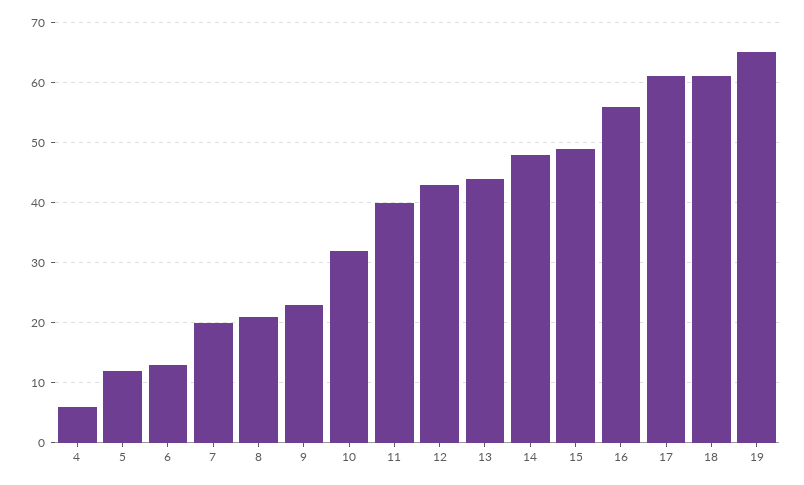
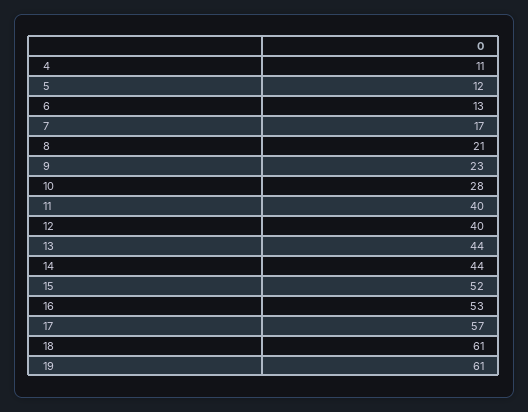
  {
-   "4": 6,
+   "4": 11,
    "5": 12,
    "6": 13,
-   "7": 20,
+   "7": 17,
    "8": 21,
    "9": 23,
-   "10": 32,
+   "10": 28,
    "11": 40,
-   "12": 43,
+   "12": 40,
    "13": 44,
-   "14": 48,
+   "14": 44,
-   "15": 49,
+   "15": 52,
-   "16": 56,
+   "16": 53,
-   "17": 61,
+   "17": 57,
    "18": 61,
-   "19": 65
+   "19": 61
  }

